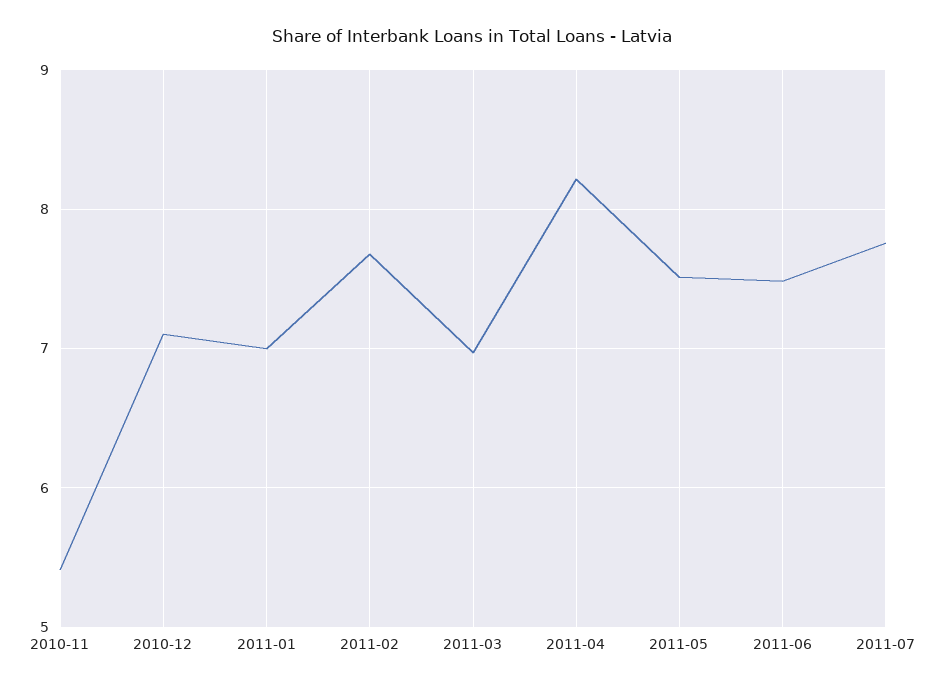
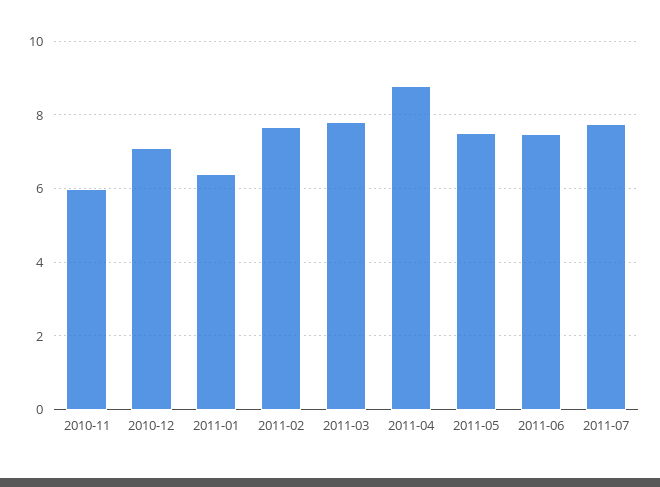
  {
-   "2010-11": 5.4,
+   "2010-11": 6,
    "2010-12": 7.1,
-   "2011-01": 7,
+   "2011-01": 6.4,
    "2011-02": 7.7,
-   "2011-03": 7,
+   "2011-03": 7.8,
-   "2011-04": 8.2,
+   "2011-04": 8.8,
    "2011-05": 7.5,
    "2011-06": 7.5,
    "2011-07": 7.8
  }

